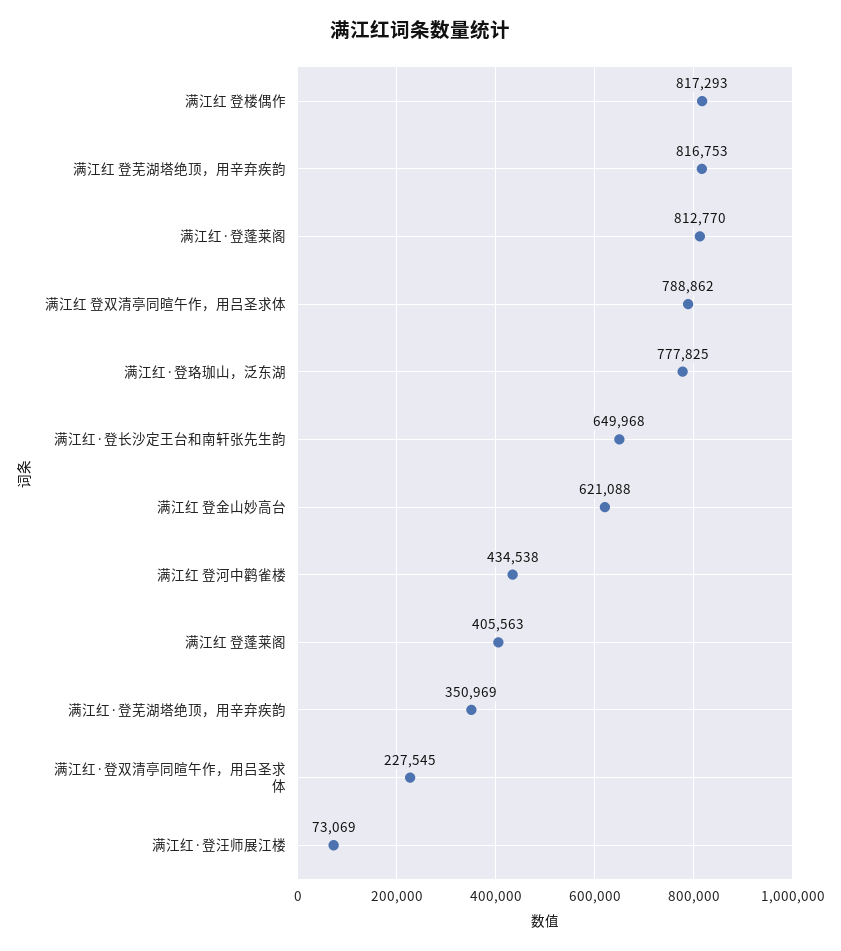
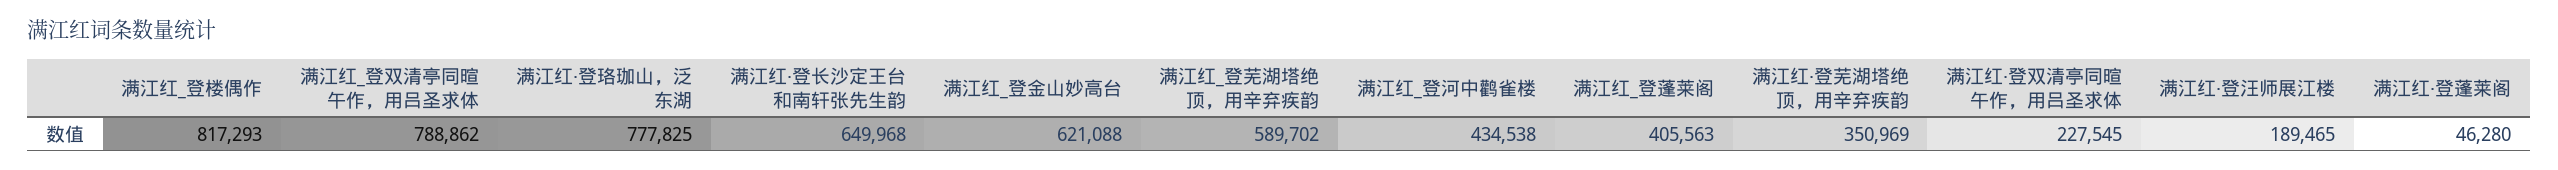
  {
    "满江红 登楼偶作": 817293,
-   "满江红 登芜湖塔绝顶，用辛弃疾韵": 816753,
+   "满江红 登芜湖塔绝顶，用辛弃疾韵": 589702,
-   "满江红·登蓬莱阁": 812770,
+   "满江红·登蓬莱阁": 46280,
    "满江红 登双清亭同暄午作，用吕圣求体": 788862,
    "满江红·登珞珈山，泛东湖": 777825,
    "满江红·登长沙定王台和南轩张先生韵": 649968,
    "满江红 登金山妙高台": 621088,
    "满江红 登河中鹳雀楼": 434538,
    "满江红 登蓬莱阁": 405563,
    "满江红·登芜湖塔绝顶，用辛弃疾韵": 350969,
    "满江红·登双清亭同暄午作，用吕圣求体": 227545,
-   "满江红·登汪师展江楼": 73069
+   "满江红·登汪师展江楼": 189465
  }

